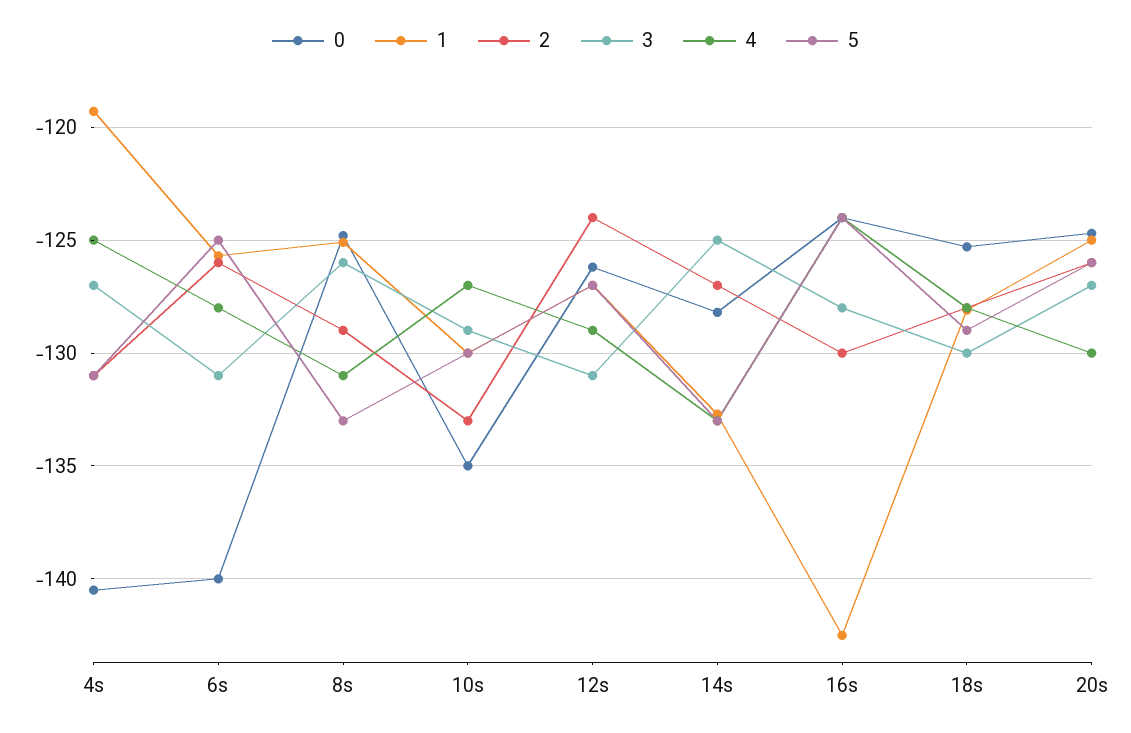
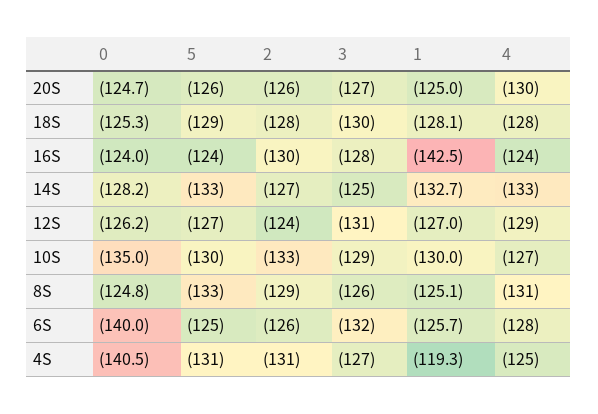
  {
    "0": {
      "4s": -140.5,
      "6s": -140,
      "8s": -124.8,
      "10s": -135,
      "12s": -126.2,
      "14s": -128.2,
      "16s": -124,
      "18s": -125.3,
      "20s": -124.7
    },
    "1": {
      "4s": -119.3,
      "6s": -125.7,
      "8s": -125.1,
      "10s": -130,
      "12s": -127,
      "14s": -132.7,
      "16s": -142.5,
      "18s": -128.1,
      "20s": -125
    },
    "2": {
      "4s": -131,
      "6s": -126,
      "8s": -129,
      "10s": -133,
      "12s": -124,
      "14s": -127,
      "16s": -130,
      "18s": -128,
      "20s": -126
    },
    "3": {
      "4s": -127,
-     "6s": -131,
+     "6s": -132,
      "8s": -126,
      "10s": -129,
      "12s": -131,
      "14s": -125,
      "16s": -128,
      "18s": -130,
      "20s": -127
    },
    "4": {
      "4s": -125,
      "6s": -128,
      "8s": -131,
      "10s": -127,
      "12s": -129,
      "14s": -133,
      "16s": -124,
      "18s": -128,
      "20s": -130
    },
    "5": {
      "4s": -131,
      "6s": -125,
      "8s": -133,
      "10s": -130,
      "12s": -127,
      "14s": -133,
      "16s": -124,
      "18s": -129,
      "20s": -126
    }
  }

